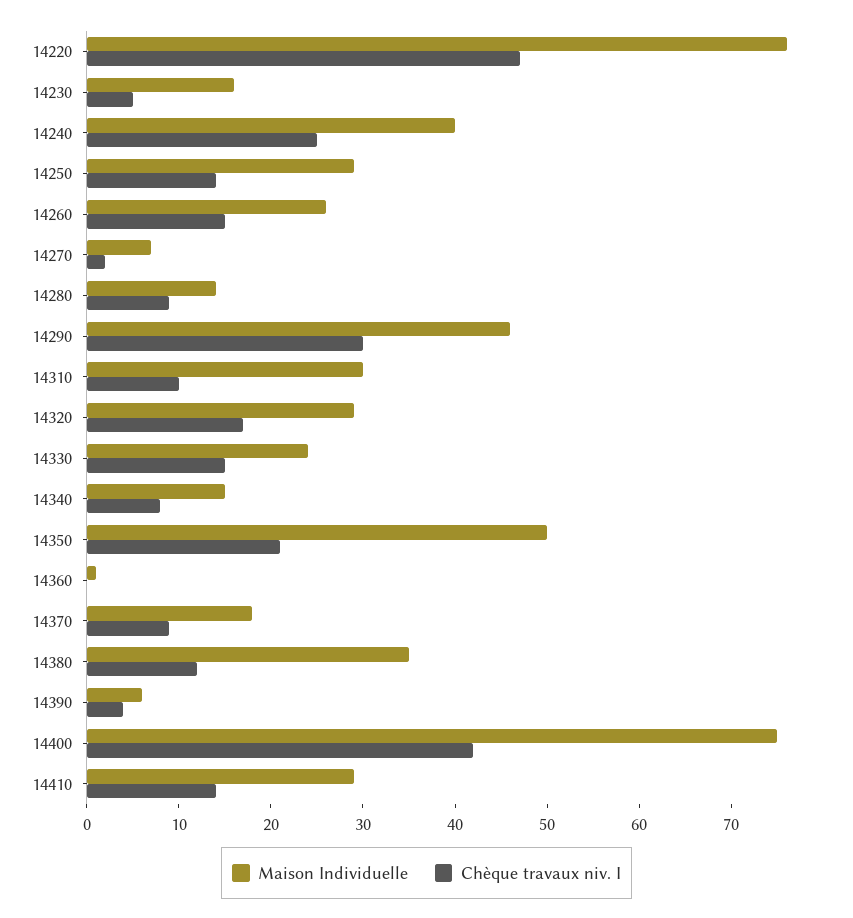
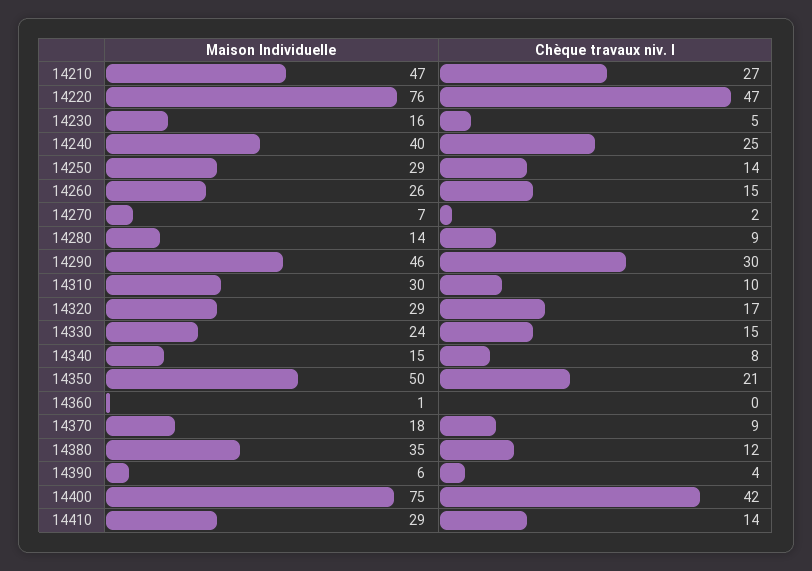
  {
    "Maison Individuelle": {
      "14220": 76,
      "14230": 16,
      "14240": 40,
      "14250": 29,
      "14260": 26,
      "14270": 7,
      "14280": 14,
      "14290": 46,
      "14310": 30,
      "14320": 29,
      "14330": 24,
      "14340": 15,
      "14350": 50,
      "14360": 1,
      "14370": 18,
      "14380": 35,
      "14390": 6,
      "14400": 75,
-     "14410": 29
+     "14410": 29,
+     "14210": 47
    },
    "Chèque travaux niv. I": {
      "14220": 47,
      "14230": 5,
      "14240": 25,
      "14250": 14,
      "14260": 15,
      "14270": 2,
      "14280": 9,
      "14290": 30,
      "14310": 10,
      "14320": 17,
      "14330": 15,
      "14340": 8,
      "14350": 21,
      "14360": 0,
      "14370": 9,
      "14380": 12,
      "14390": 4,
      "14400": 42,
-     "14410": 14
+     "14410": 14,
+     "14210": 27
    }
  }

